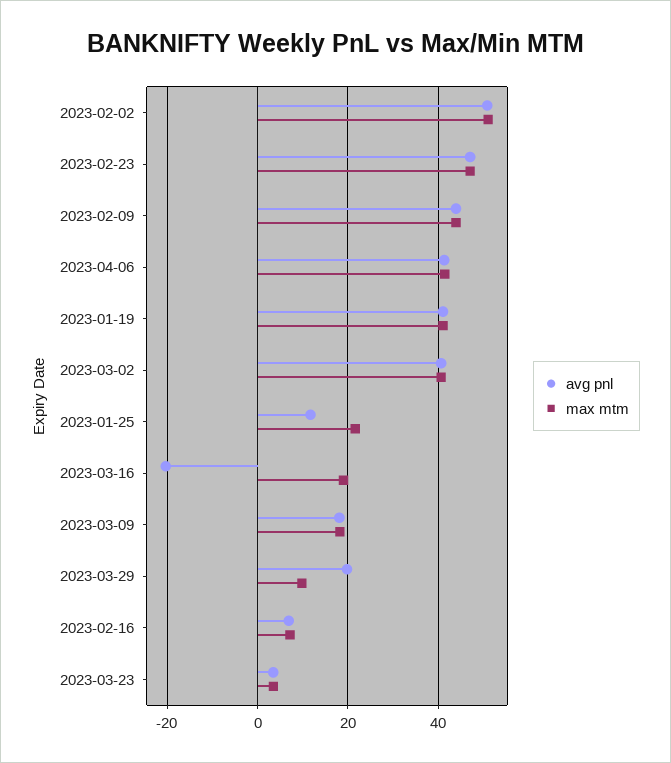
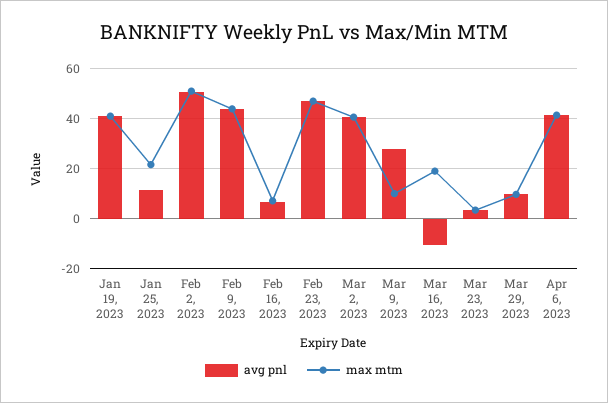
  {
    "avg pnl": {
      "2023-02-02": 50,
      "2023-02-23": 48,
      "2023-02-09": 44,
      "2023-04-06": 42,
      "2023-01-19": 42,
      "2023-03-02": 40,
      "2023-01-25": 12,
-     "2023-03-16": -20,
+     "2023-03-16": -10,
-     "2023-03-09": 18,
+     "2023-03-09": 27.5,
-     "2023-03-29": 20,
+     "2023-03-29": 10,
      "2023-02-16": 6,
      "2023-03-23": 4
    },
    "max mtm": {
      "2023-02-02": 52,
      "2023-02-23": 48,
      "2023-02-09": 44,
      "2023-04-06": 42,
      "2023-01-19": 42,
      "2023-03-02": 40,
      "2023-01-25": 22,
      "2023-03-16": 20,
-     "2023-03-09": 18,
+     "2023-03-09": 10,
      "2023-03-29": 10,
      "2023-02-16": 8,
      "2023-03-23": 4
    }
  }

